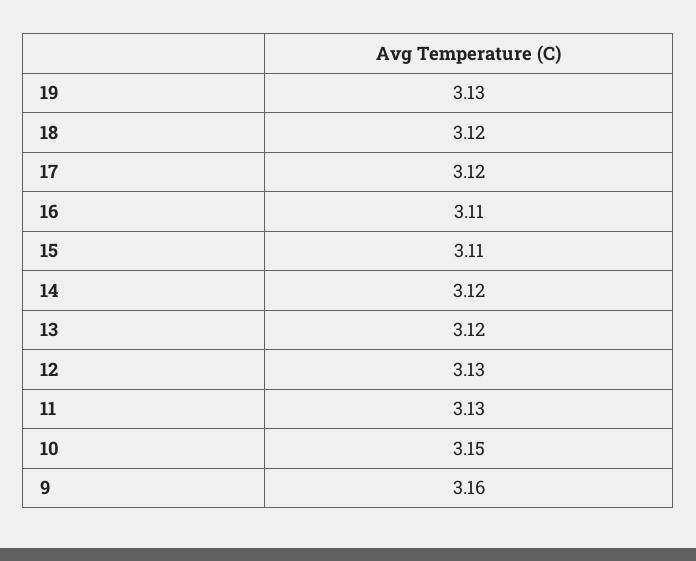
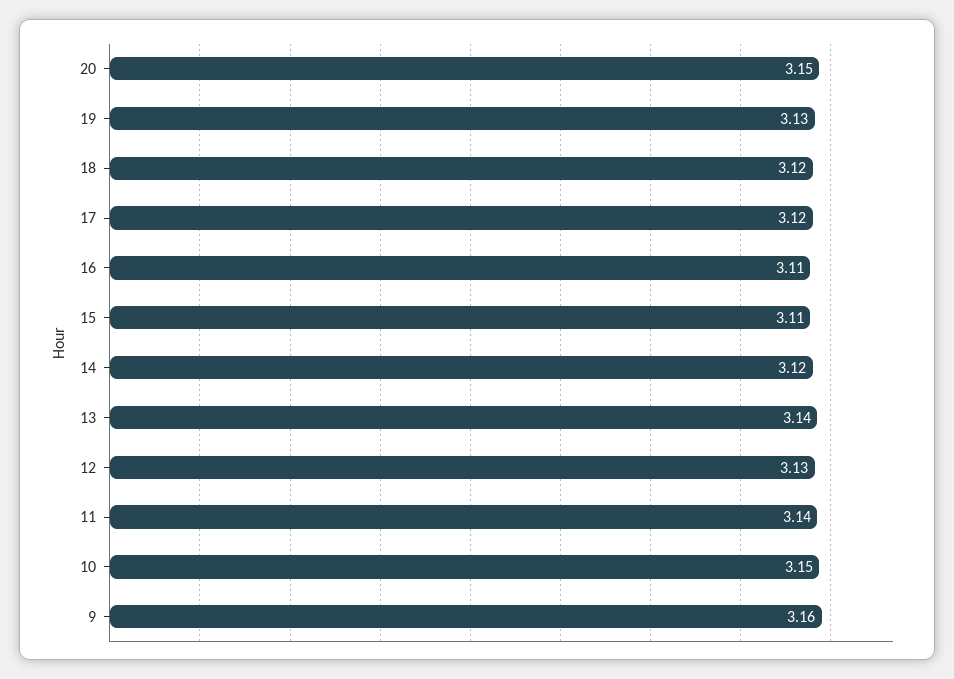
  {
    "19": 3.13,
    "18": 3.12,
    "17": 3.12,
    "16": 3.11,
    "15": 3.11,
    "14": 3.12,
-   "13": 3.12,
+   "13": 3.14,
    "12": 3.13,
-   "11": 3.13,
+   "11": 3.14,
    "10": 3.15,
-   "9": 3.16
+   "9": 3.16,
+   "20": 3.15
  }

